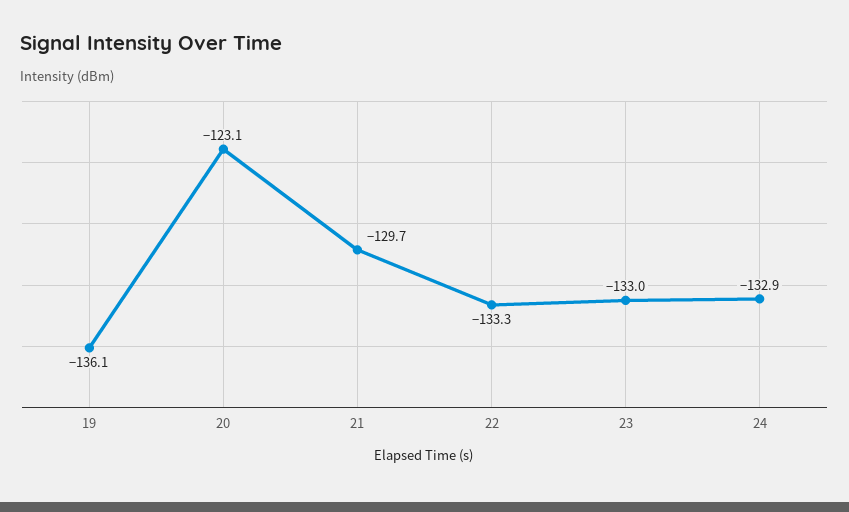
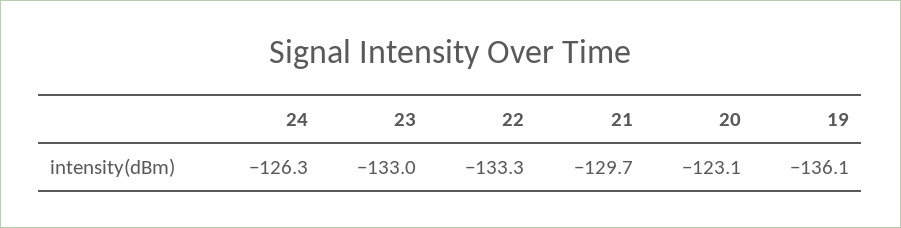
  {
    "19": -136.1,
    "20": -123.1,
    "21": -129.7,
    "22": -133.3,
    "23": -133,
-   "24": -132.9
+   "24": -126.3
  }

